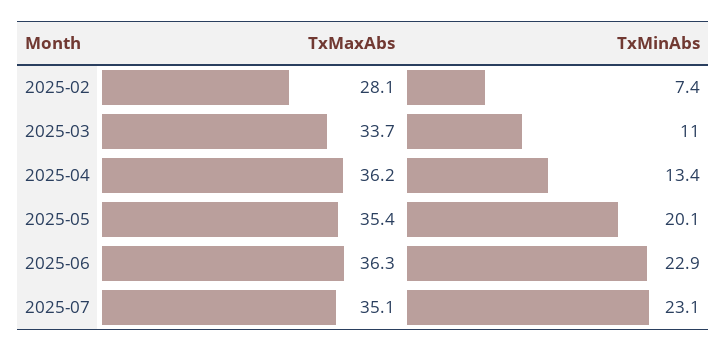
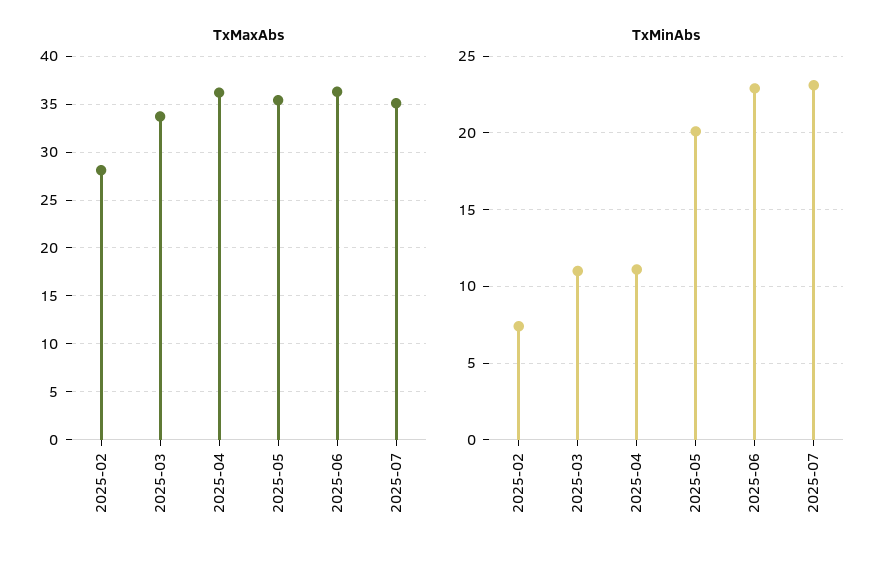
  {
    "TxMaxAbs": {
      "2025-02": 28.1,
      "2025-03": 33.7,
      "2025-04": 36.2,
      "2025-05": 35.4,
      "2025-06": 36.3,
      "2025-07": 35.1
    },
    "TxMinAbs": {
      "2025-02": 7.4,
      "2025-03": 11,
-     "2025-04": 13.4,
+     "2025-04": 11,
      "2025-05": 20.1,
      "2025-06": 22.9,
      "2025-07": 23.1
    }
  }

